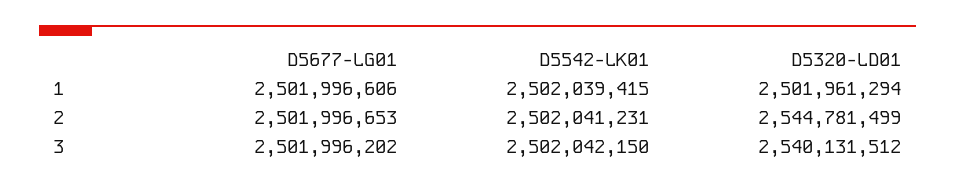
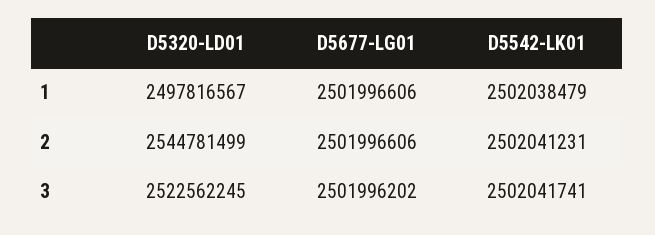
  {
    "D5677-LG01": {
      "1": 2501996606,
-     "2": 2501996653,
+     "2": 2501996606,
      "3": 2501996202
    },
    "D5542-LK01": {
-     "1": 2502039415,
+     "1": 2502038479,
      "2": 2502041231,
-     "3": 2502042150
+     "3": 2502041741
    },
    "D5320-LD01": {
-     "1": 2501961294,
+     "1": 2497816567,
      "2": 2544781499,
-     "3": 2540131512
+     "3": 2522562245
    }
  }

